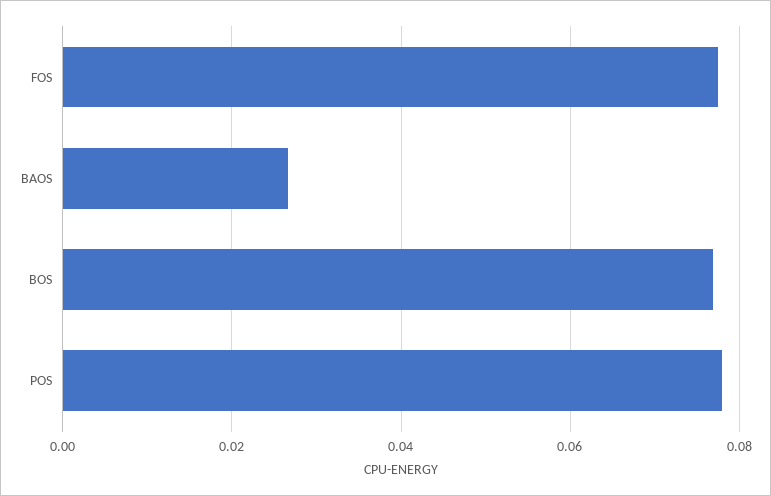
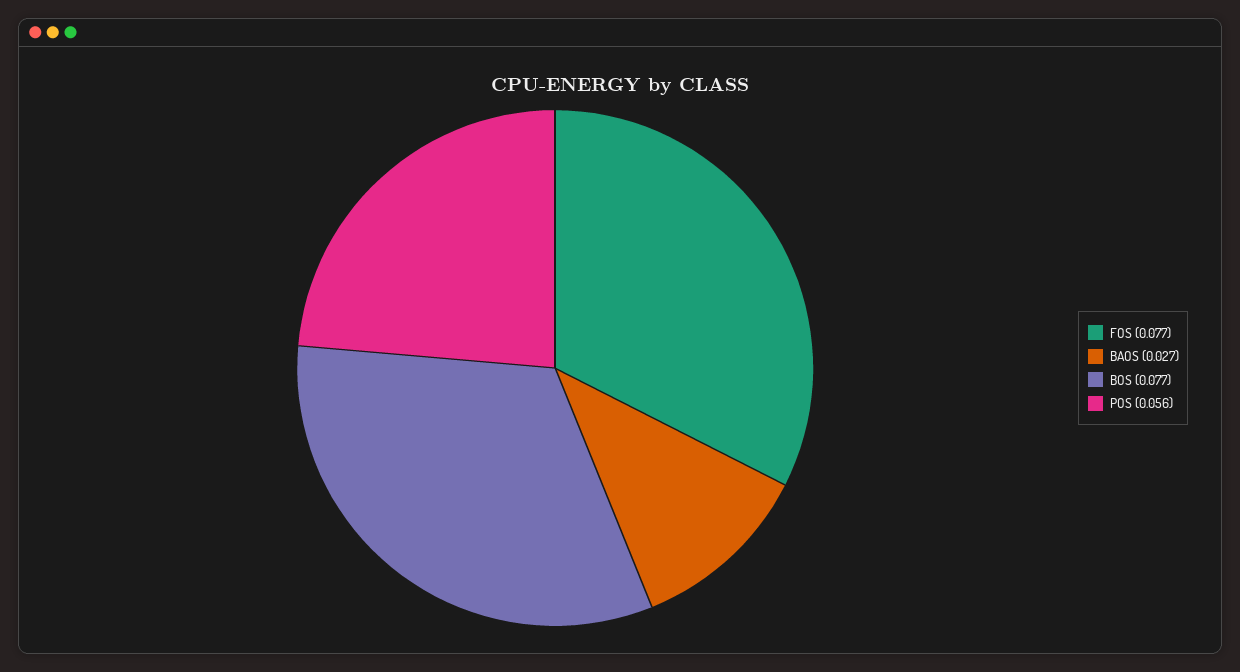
  {
    "FOS": 0.077,
    "BAOS": 0.027,
    "BOS": 0.077,
-   "POS": 0.078
+   "POS": 0.056
  }

